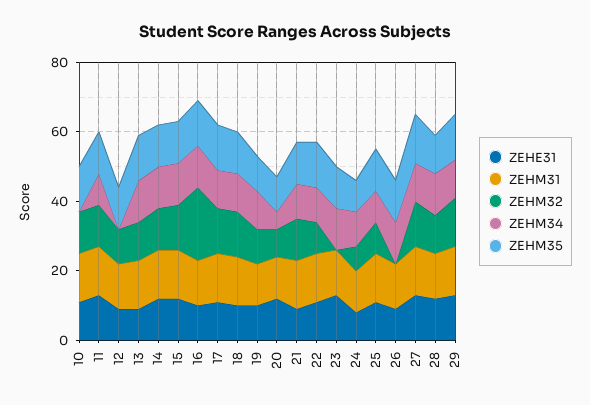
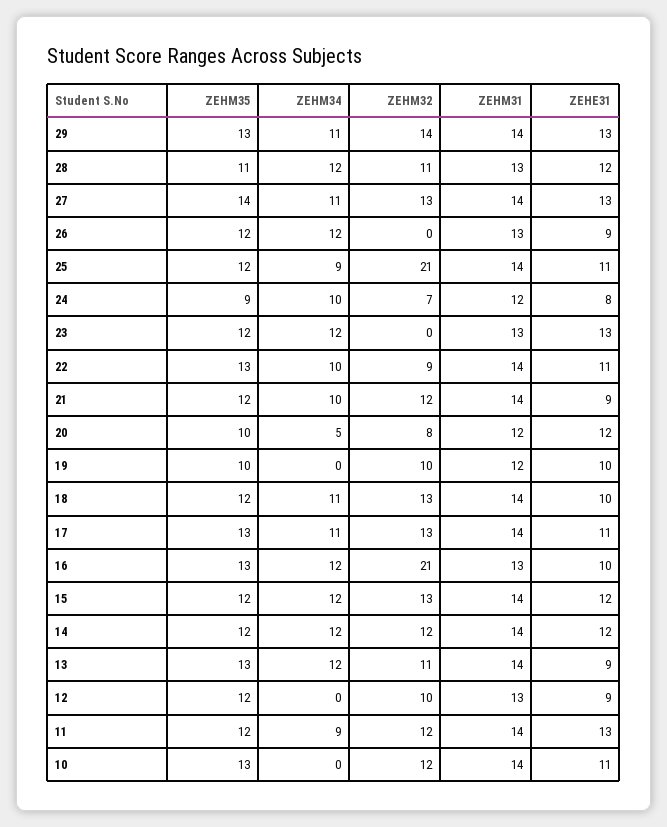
  {
    "ZEHE31": {
      "10": 11,
      "11": 13,
      "12": 9,
      "13": 9,
      "14": 12,
      "15": 12,
      "16": 10,
      "17": 11,
      "18": 10,
      "19": 10,
      "20": 12,
      "21": 9,
      "22": 11,
      "23": 13,
      "24": 8,
      "25": 11,
      "26": 9,
      "27": 13,
      "28": 12,
      "29": 13
    },
    "ZEHM31": {
      "10": 14,
      "11": 14,
      "12": 13,
      "13": 14,
      "14": 14,
      "15": 14,
      "16": 13,
      "17": 14,
      "18": 14,
      "19": 12,
      "20": 12,
      "21": 14,
      "22": 14,
      "23": 13,
      "24": 12,
      "25": 14,
      "26": 13,
      "27": 14,
      "28": 13,
      "29": 14
    },
    "ZEHM32": {
      "10": 12,
      "11": 12,
      "12": 10,
      "13": 11,
      "14": 12,
      "15": 13,
      "16": 21,
      "17": 13,
      "18": 13,
      "19": 10,
      "20": 8,
      "21": 12,
      "22": 9,
      "23": 0,
      "24": 7,
-     "25": 10,
+     "25": 21,
      "26": 0,
      "27": 13,
      "28": 11,
      "29": 14
    },
    "ZEHM34": {
      "10": 0,
      "11": 9,
      "12": 0,
      "13": 12,
      "14": 12,
      "15": 12,
      "16": 12,
      "17": 11,
      "18": 11,
-     "19": 10,
+     "19": 0,
      "20": 5,
      "21": 10,
      "22": 10,
      "23": 12,
      "24": 10,
      "25": 9,
      "26": 12,
      "27": 11,
      "28": 12,
      "29": 11
    },
    "ZEHM35": {
      "10": 13,
      "11": 12,
      "12": 12,
      "13": 13,
      "14": 12,
      "15": 12,
      "16": 13,
      "17": 13,
      "18": 12,
      "19": 10,
      "20": 10,
      "21": 12,
      "22": 13,
      "23": 12,
      "24": 9,
      "25": 12,
      "26": 12,
      "27": 14,
      "28": 11,
      "29": 13
    }
  }

